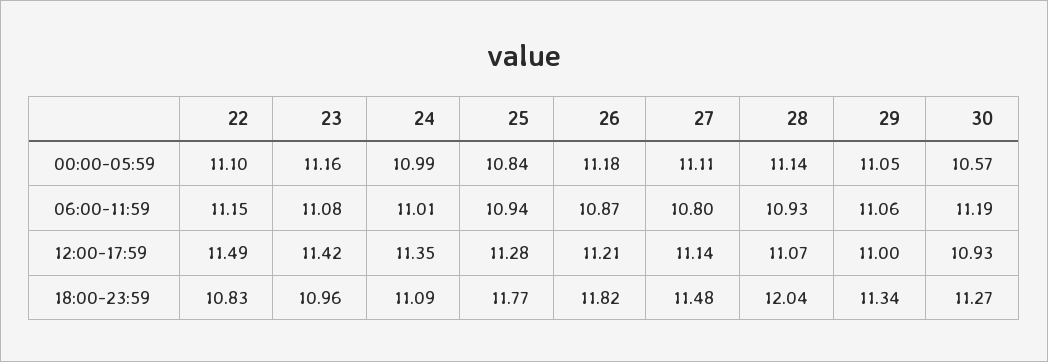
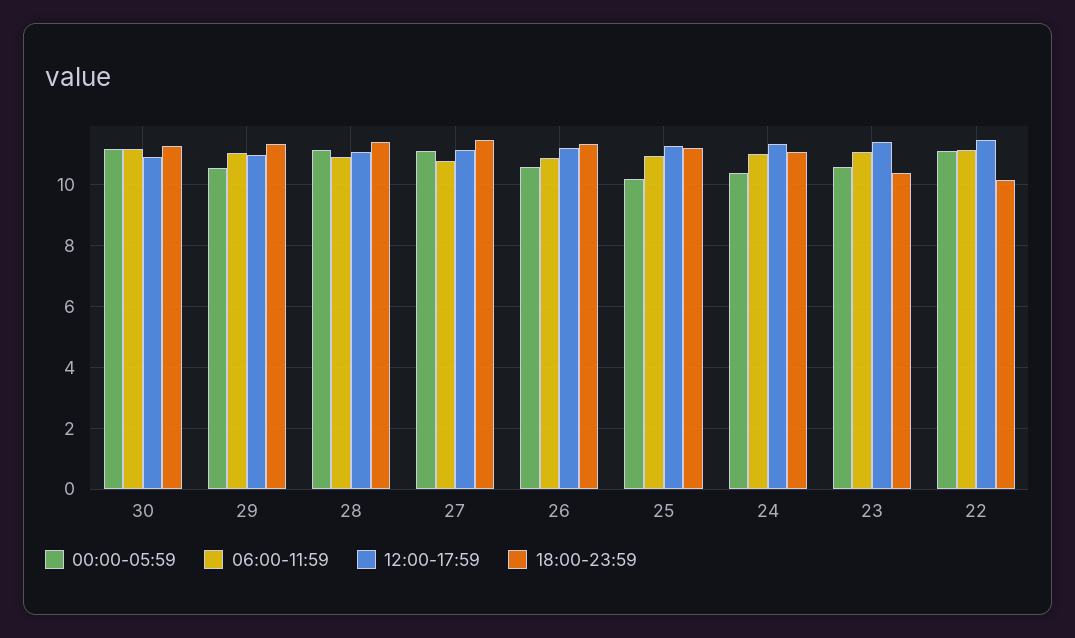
  {
    "00:00-05:59": {
      "22": 11.1,
-     "23": 11.16,
+     "23": 10.6,
-     "24": 10.99,
+     "24": 10.4,
-     "25": 10.84,
+     "25": 10.2,
-     "26": 11.18,
+     "26": 10.6,
      "27": 11.11,
      "28": 11.14,
-     "29": 11.05,
+     "29": 10.6,
-     "30": 10.57
+     "30": 11.2
    },
    "06:00-11:59": {
      "22": 11.15,
      "23": 11.08,
      "24": 11.01,
      "25": 10.94,
      "26": 10.87,
      "27": 10.8,
      "28": 10.93,
      "29": 11.06,
      "30": 11.19
    },
    "12:00-17:59": {
      "22": 11.49,
      "23": 11.42,
      "24": 11.35,
      "25": 11.28,
      "26": 11.21,
      "27": 11.14,
      "28": 11.07,
      "29": 11,
      "30": 10.93
    },
    "18:00-23:59": {
-     "22": 10.83,
+     "22": 10.2,
-     "23": 10.96,
+     "23": 10.4,
      "24": 11.09,
-     "25": 11.77,
+     "25": 11.2,
-     "26": 11.82,
+     "26": 11.4,
      "27": 11.48,
-     "28": 12.04,
+     "28": 11.4,
      "29": 11.34,
      "30": 11.27
    }
  }

